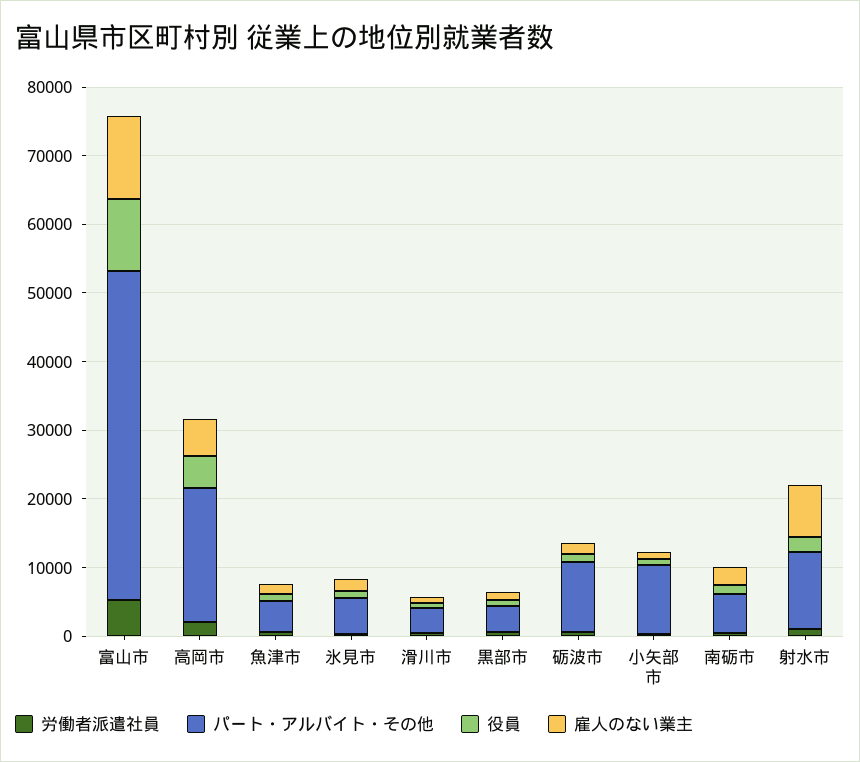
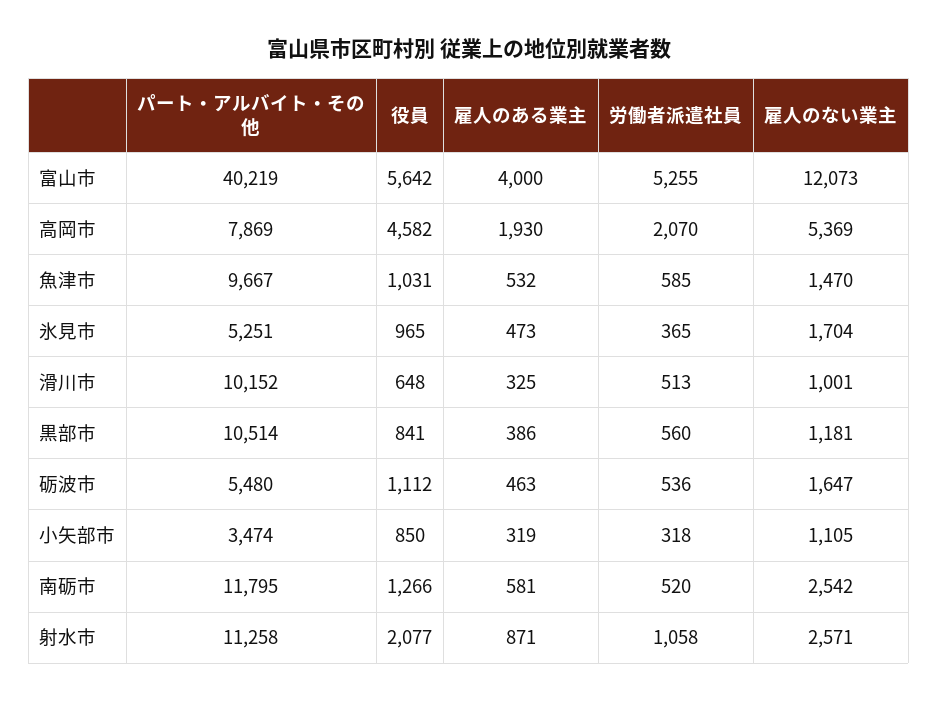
  {
    "労働者派遣社員": {
      "富山市": 5255,
      "高岡市": 2070,
      "魚津市": 585,
      "氷見市": 365,
      "滑川市": 513,
      "黒部市": 560,
      "砺波市": 536,
      "小矢部市": 318,
      "南砺市": 520,
      "射水市": 1058
    },
    "パート・アルバイト・その他": {
-     "富山市": 48000,
+     "富山市": 40219,
-     "高岡市": 20000,
+     "高岡市": 7869,
-     "魚津市": 4000,
+     "魚津市": 9667,
      "氷見市": 5251,
-     "滑川市": 4000,
+     "滑川市": 10152,
-     "黒部市": 4000,
+     "黒部市": 10514,
-     "砺波市": 10000,
+     "砺波市": 5480,
-     "小矢部市": 10000,
+     "小矢部市": 3474,
-     "南砺市": 6000,
+     "南砺市": 11795,
      "射水市": 11258
    },
    "役員": {
-     "富山市": 10000,
+     "富山市": 5642,
      "高岡市": 4582,
      "魚津市": 1031,
      "氷見市": 965,
      "滑川市": 648,
      "黒部市": 841,
      "砺波市": 1112,
      "小矢部市": 850,
      "南砺市": 1266,
      "射水市": 2077
    },
    "雇人のない業主": {
      "富山市": 12073,
      "高岡市": 5369,
      "魚津市": 1470,
      "氷見市": 1704,
      "滑川市": 1001,
      "黒部市": 1181,
      "砺波市": 1647,
      "小矢部市": 1105,
      "南砺市": 2542,
-     "射水市": 8000
+     "射水市": 2571
-   }
+   },
+   "雇人のある業主": {
+     "富山市": 4000,
+     "高岡市": 1930,
+     "魚津市": 532,
+     "氷見市": 473,
+     "滑川市": 325,
+     "黒部市": 386,
+     "砺波市": 463,
+     "小矢部市": 319,
+     "南砺市": 581,
+     "射水市": 871
+   }
  }

